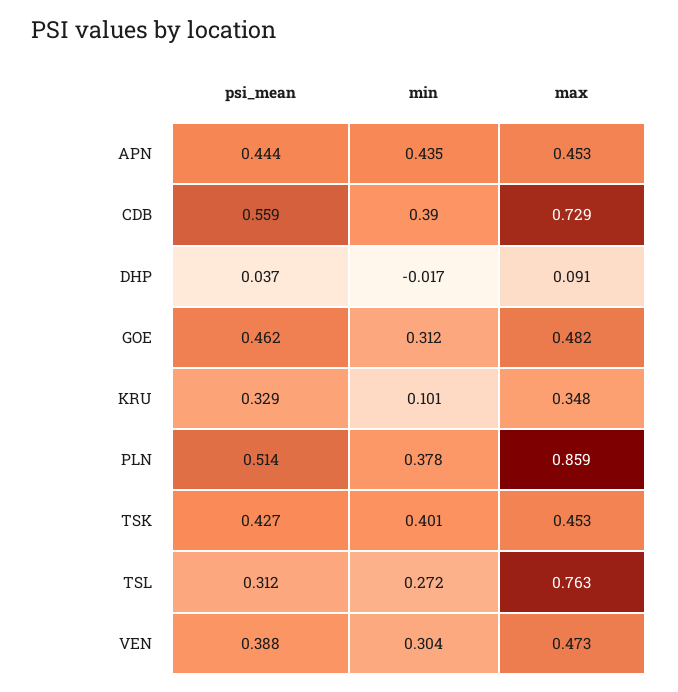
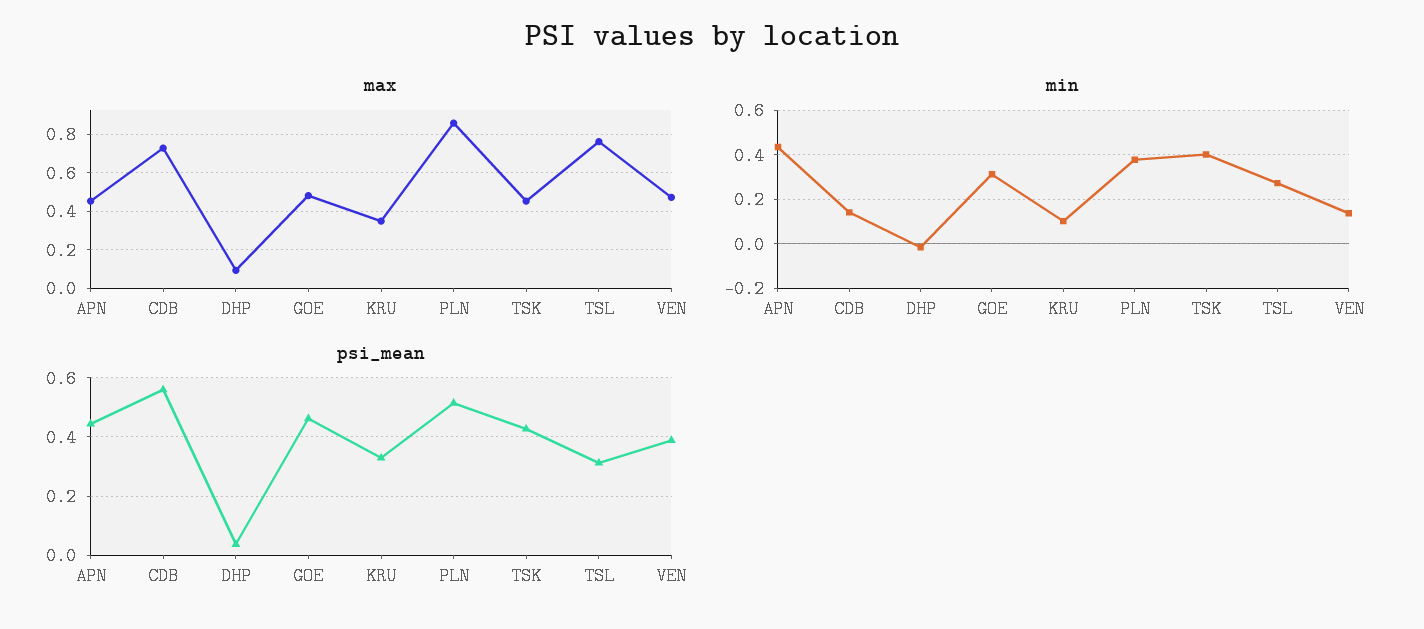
  {
    "psi_mean": {
      "APN": 0.444,
      "CDB": 0.559,
      "DHP": 0.037,
      "GOE": 0.462,
      "KRU": 0.329,
      "PLN": 0.514,
      "TSK": 0.427,
      "TSL": 0.312,
      "VEN": 0.388
    },
    "min": {
      "APN": 0.435,
-     "CDB": 0.39,
+     "CDB": 0.15,
      "DHP": -0.017,
      "GOE": 0.312,
      "KRU": 0.101,
      "PLN": 0.378,
      "TSK": 0.401,
      "TSL": 0.272,
-     "VEN": 0.304
+     "VEN": 0.15
    },
    "max": {
      "APN": 0.453,
      "CDB": 0.729,
      "DHP": 0.091,
      "GOE": 0.482,
      "KRU": 0.348,
      "PLN": 0.859,
      "TSK": 0.453,
      "TSL": 0.763,
      "VEN": 0.473
    }
  }

